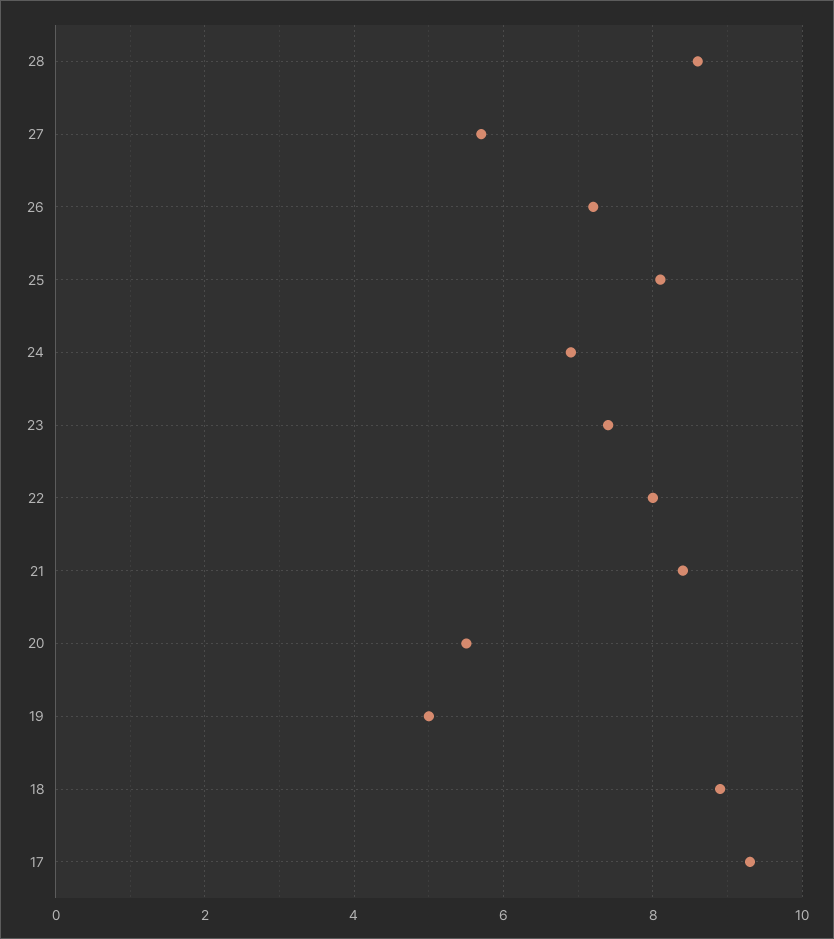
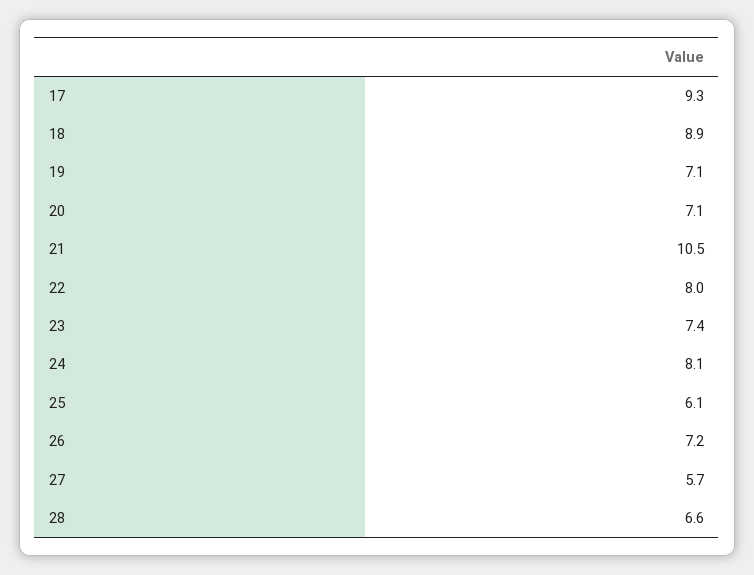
  {
-   "28": 8.5,
+   "28": 6.6,
    "27": 5.7,
    "26": 7.2,
-   "25": 8,
+   "25": 6.1,
-   "24": 7,
+   "24": 8.1,
    "23": 7.4,
    "22": 8,
-   "21": 8.5,
+   "21": 10.5,
-   "20": 5.5,
+   "20": 7.1,
-   "19": 5,
+   "19": 7.1,
    "18": 8.9,
    "17": 9.3
  }

